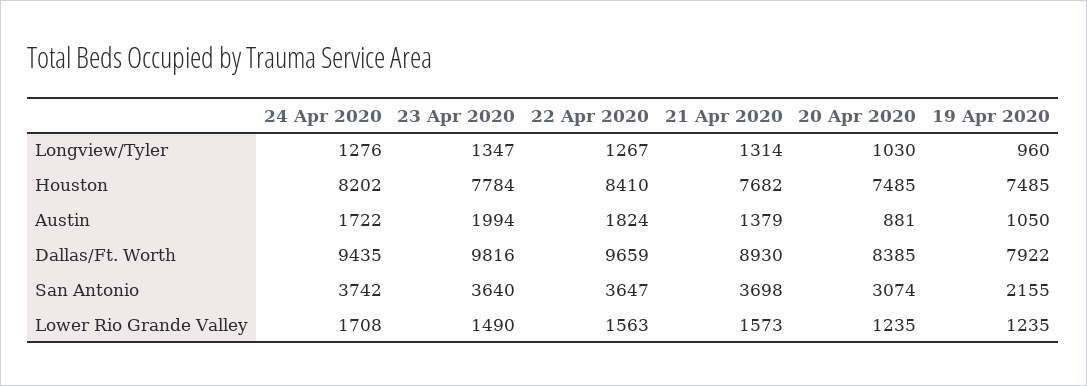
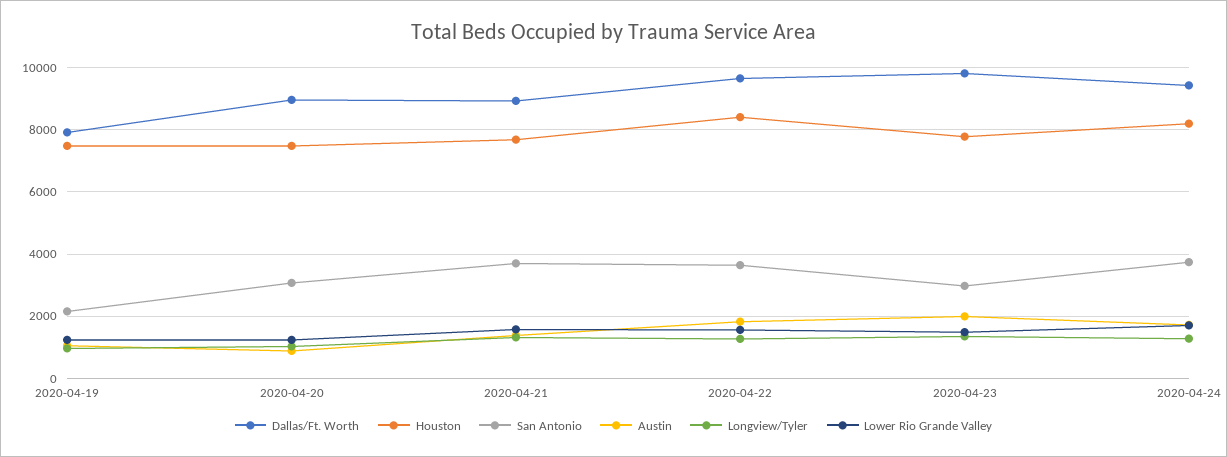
  {
    "Longview/Tyler": {
      "24 Apr 2020": 1276,
      "23 Apr 2020": 1347,
      "22 Apr 2020": 1267,
      "21 Apr 2020": 1314,
      "20 Apr 2020": 1030,
      "19 Apr 2020": 960
    },
    "Houston": {
      "24 Apr 2020": 8202,
      "23 Apr 2020": 7784,
      "22 Apr 2020": 8410,
      "21 Apr 2020": 7682,
      "20 Apr 2020": 7485,
      "19 Apr 2020": 7485
    },
    "Austin": {
      "24 Apr 2020": 1722,
      "23 Apr 2020": 1994,
      "22 Apr 2020": 1824,
      "21 Apr 2020": 1379,
      "20 Apr 2020": 881,
      "19 Apr 2020": 1050
    },
    "Dallas/Ft. Worth": {
      "24 Apr 2020": 9435,
      "23 Apr 2020": 9816,
      "22 Apr 2020": 9659,
      "21 Apr 2020": 8930,
-     "20 Apr 2020": 8385,
+     "20 Apr 2020": 9000,
      "19 Apr 2020": 7922
    },
    "San Antonio": {
      "24 Apr 2020": 3742,
-     "23 Apr 2020": 3640,
+     "23 Apr 2020": 3000,
      "22 Apr 2020": 3647,
      "21 Apr 2020": 3698,
      "20 Apr 2020": 3074,
      "19 Apr 2020": 2155
    },
    "Lower Rio Grande Valley": {
      "24 Apr 2020": 1708,
      "23 Apr 2020": 1490,
      "22 Apr 2020": 1563,
      "21 Apr 2020": 1573,
      "20 Apr 2020": 1235,
      "19 Apr 2020": 1235
    }
  }

